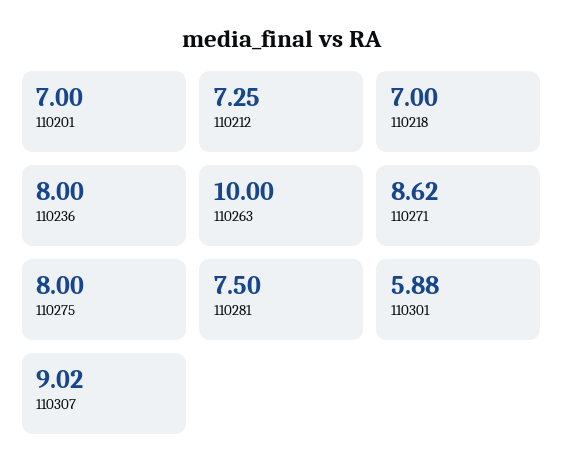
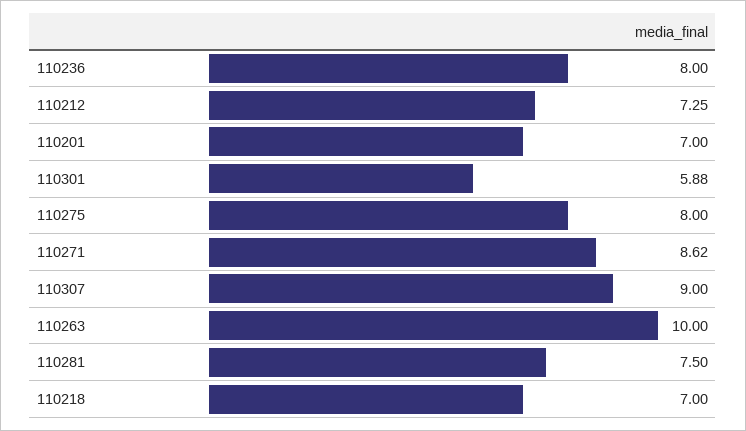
  {
    "110201": 7,
    "110212": 7.25,
    "110218": 7,
    "110236": 8,
    "110263": 10,
    "110271": 8.62,
    "110275": 8,
    "110281": 7.5,
    "110301": 5.88,
-   "110307": 9.02
+   "110307": 9
  }

